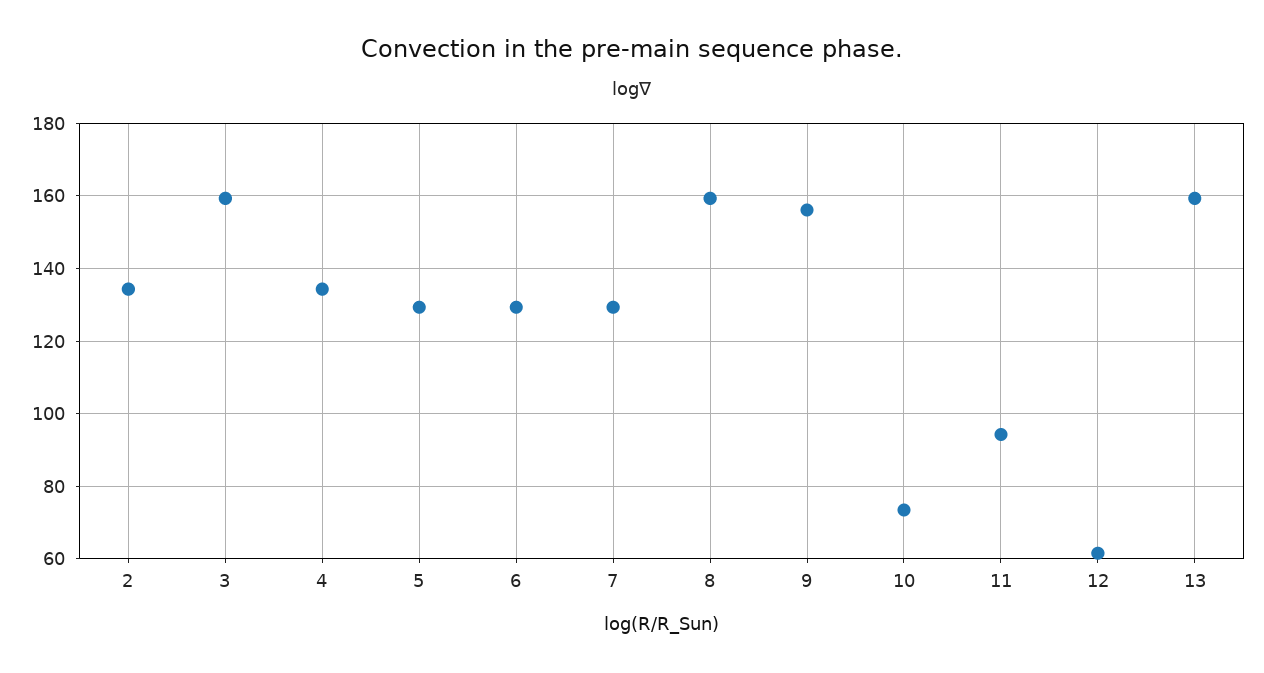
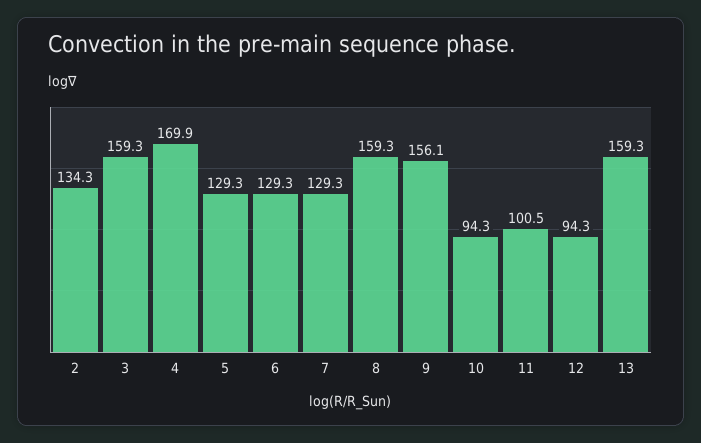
  {
    "2": 134.3,
    "3": 159.3,
-   "4": 134,
+   "4": 169.9,
    "5": 129.3,
    "6": 129.3,
    "7": 129.3,
    "8": 159.3,
    "9": 156.1,
-   "10": 74,
+   "10": 94.3,
-   "11": 94,
+   "11": 100.5,
-   "12": 62,
+   "12": 94.3,
    "13": 159.3
  }

